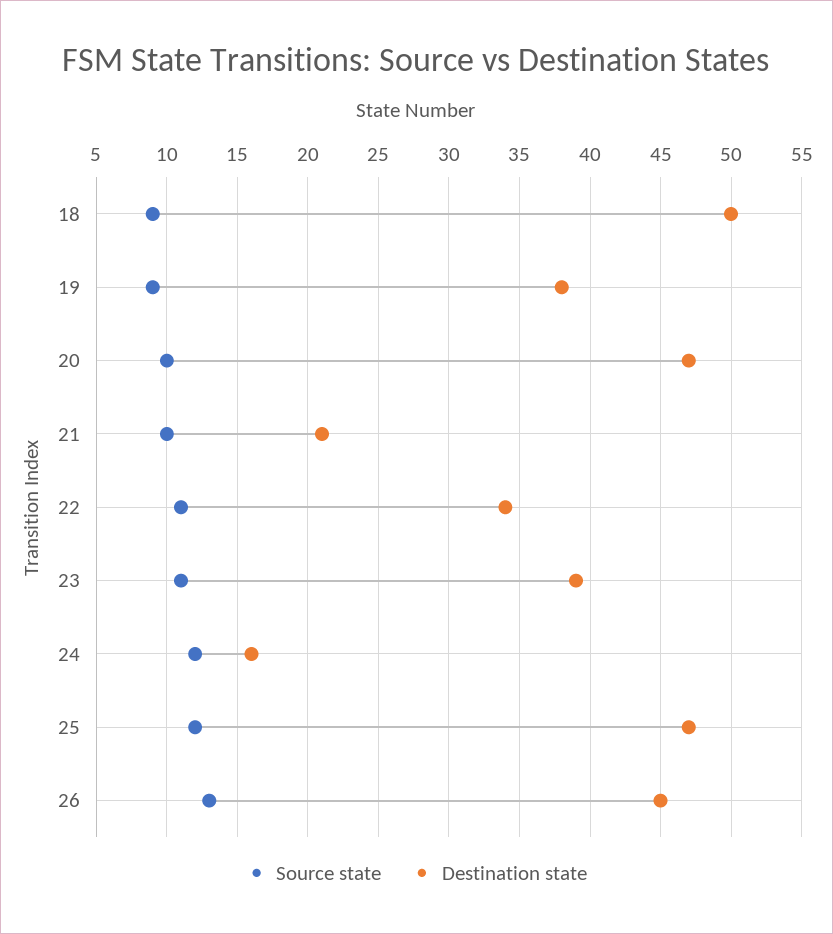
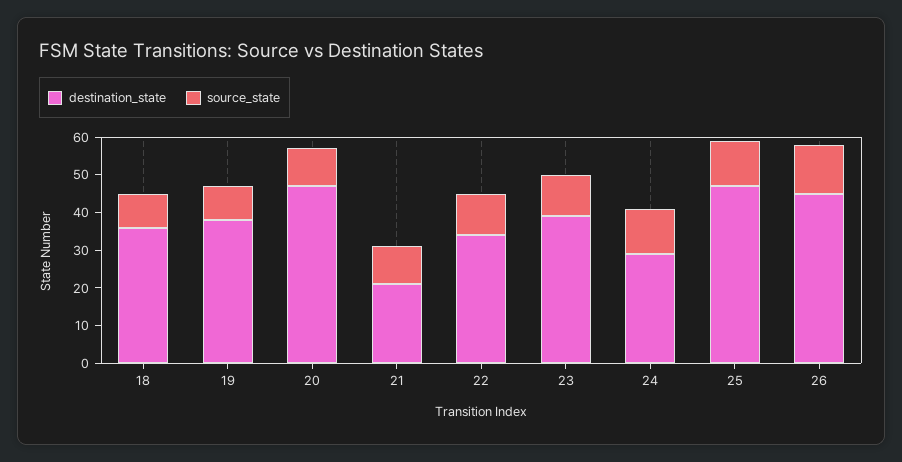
  {
    "Source state": {
      "18": 9,
      "19": 9,
      "20": 10,
      "21": 10,
      "22": 11,
      "23": 11,
      "24": 12,
      "25": 12,
      "26": 13
    },
    "Destination state": {
-     "18": 50,
+     "18": 35,
      "19": 38,
      "20": 47,
      "21": 21,
      "22": 34,
      "23": 39,
-     "24": 16,
+     "24": 30,
      "25": 47,
      "26": 45
    }
  }

